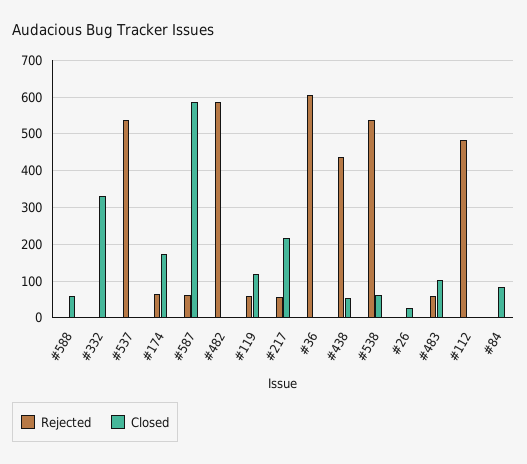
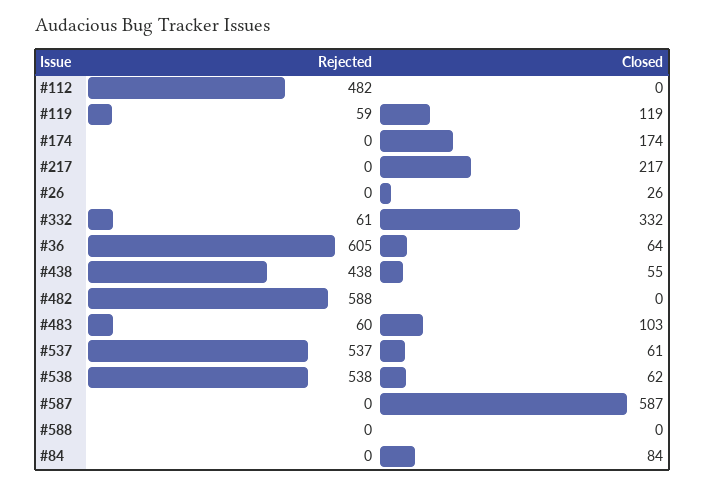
  {
    "Rejected": {
      "#588": 0,
-     "#332": 0,
+     "#332": 61,
      "#537": 537,
-     "#174": 60,
+     "#174": 0,
-     "#587": 60,
+     "#587": 0,
      "#482": 588,
      "#119": 59,
-     "#217": 60,
+     "#217": 0,
      "#36": 605,
      "#438": 438,
      "#538": 538,
      "#26": 0,
      "#483": 60,
      "#112": 482,
      "#84": 0
    },
    "Closed": {
-     "#588": 60,
+     "#588": 0,
      "#332": 332,
-     "#537": 0,
+     "#537": 61,
      "#174": 174,
      "#587": 587,
      "#482": 0,
      "#119": 119,
      "#217": 217,
-     "#36": 0,
+     "#36": 64,
      "#438": 55,
      "#538": 62,
      "#26": 26,
      "#483": 103,
      "#112": 0,
      "#84": 84
    }
  }

